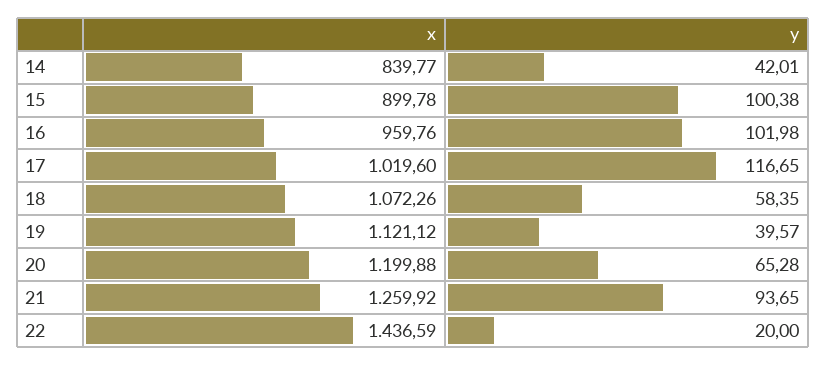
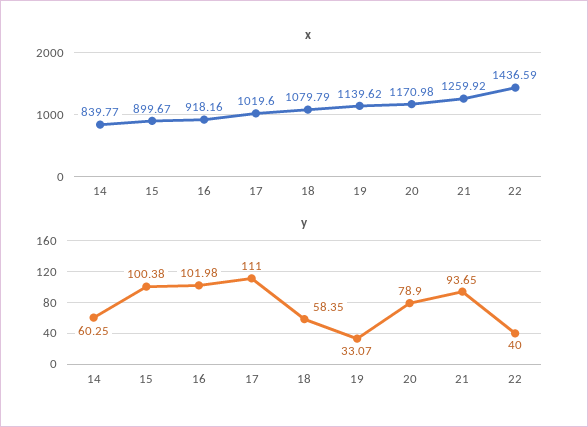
  {
    "x": {
      "14": 839.77,
-     "15": 899.78,
+     "15": 899.67,
-     "16": 959.76,
+     "16": 918.16,
      "17": 1019.6,
-     "18": 1072.26,
+     "18": 1079.79,
-     "19": 1121.12,
+     "19": 1139.62,
-     "20": 1199.88,
+     "20": 1170.98,
      "21": 1259.92,
      "22": 1436.59
    },
    "y": {
-     "14": 42.01,
+     "14": 60.25,
      "15": 100.38,
      "16": 101.98,
-     "17": 116.65,
+     "17": 111,
      "18": 58.35,
-     "19": 39.57,
+     "19": 33.07,
-     "20": 65.28,
+     "20": 78.9,
      "21": 93.65,
-     "22": 20
+     "22": 40
    }
  }

